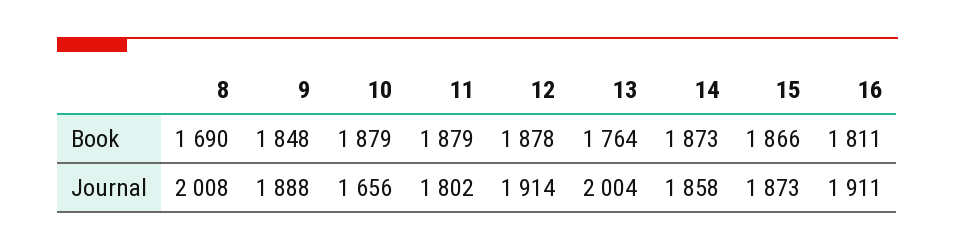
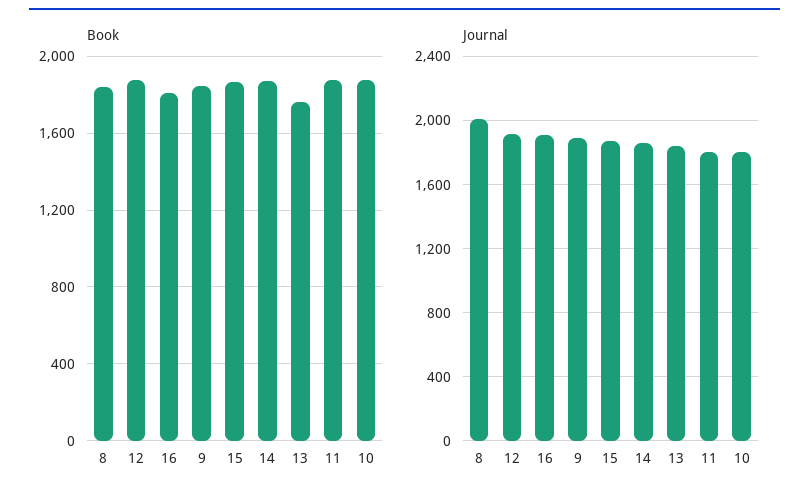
  {
    "Book": {
-     "8": 1690,
+     "8": 1850,
      "9": 1848,
      "10": 1879,
      "11": 1879,
      "12": 1878,
      "13": 1764,
      "14": 1873,
      "15": 1866,
      "16": 1811
    },
    "Journal": {
      "8": 2008,
      "9": 1888,
-     "10": 1656,
+     "10": 1800,
      "11": 1802,
      "12": 1914,
-     "13": 2004,
+     "13": 1850,
      "14": 1858,
      "15": 1873,
      "16": 1911
    }
  }

